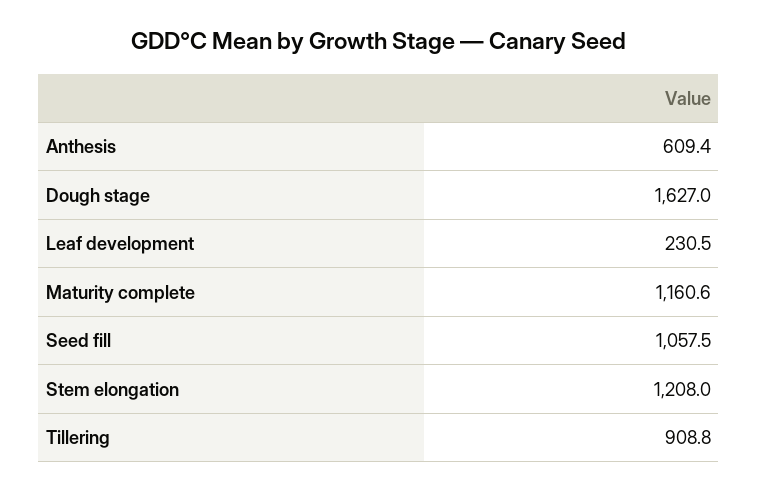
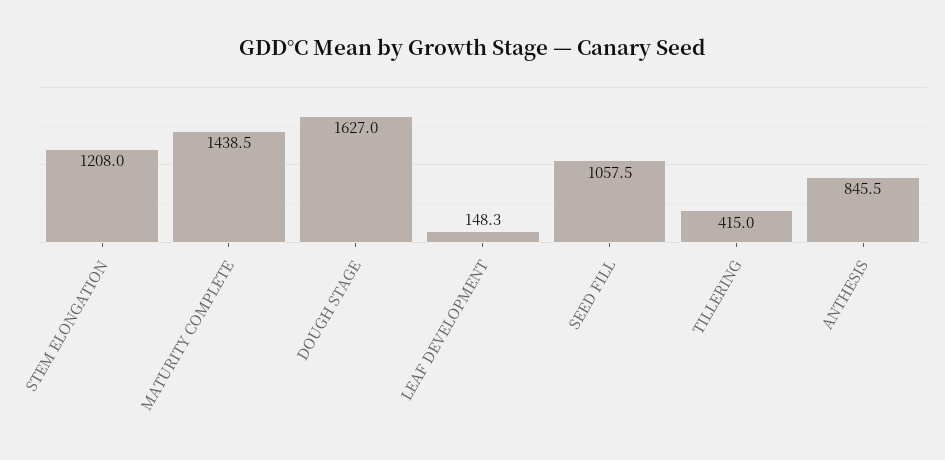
  {
-   "Anthesis": 609.4,
+   "Anthesis": 845.5,
    "Dough stage": 1627,
-   "Leaf development": 230.5,
+   "Leaf development": 148.3,
-   "Maturity complete": 1160.6,
+   "Maturity complete": 1438.5,
    "Seed fill": 1057.5,
    "Stem elongation": 1208,
-   "Tillering": 908.8
+   "Tillering": 415
  }

